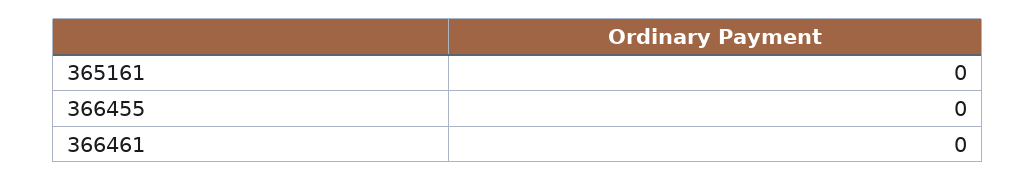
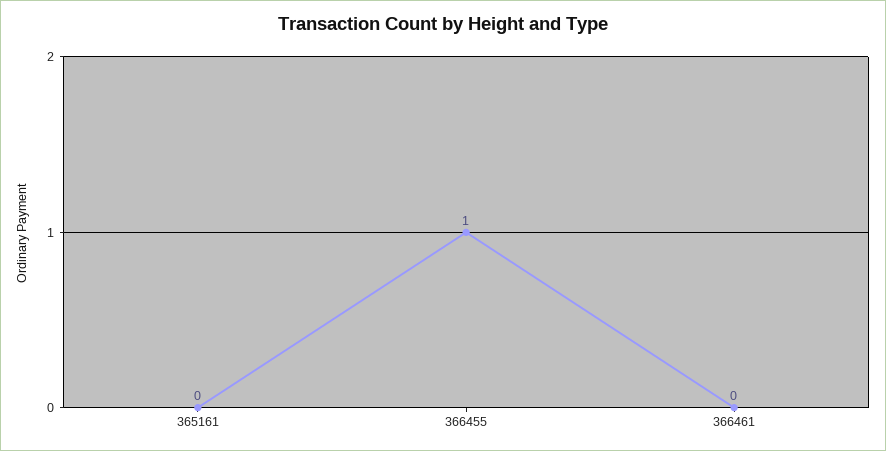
  {
    "365161": 0,
-   "366455": 0,
+   "366455": 1,
    "366461": 0
  }

